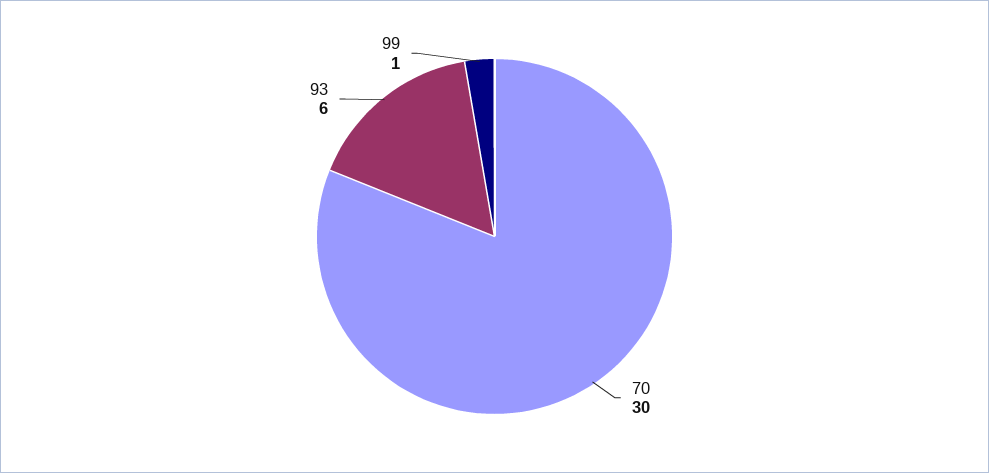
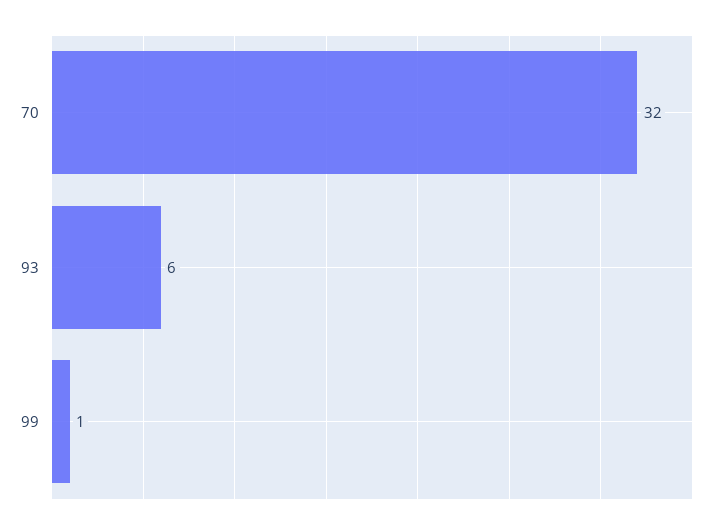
  {
-   "70": 30,
+   "70": 32,
    "93": 6,
    "99": 1
  }

